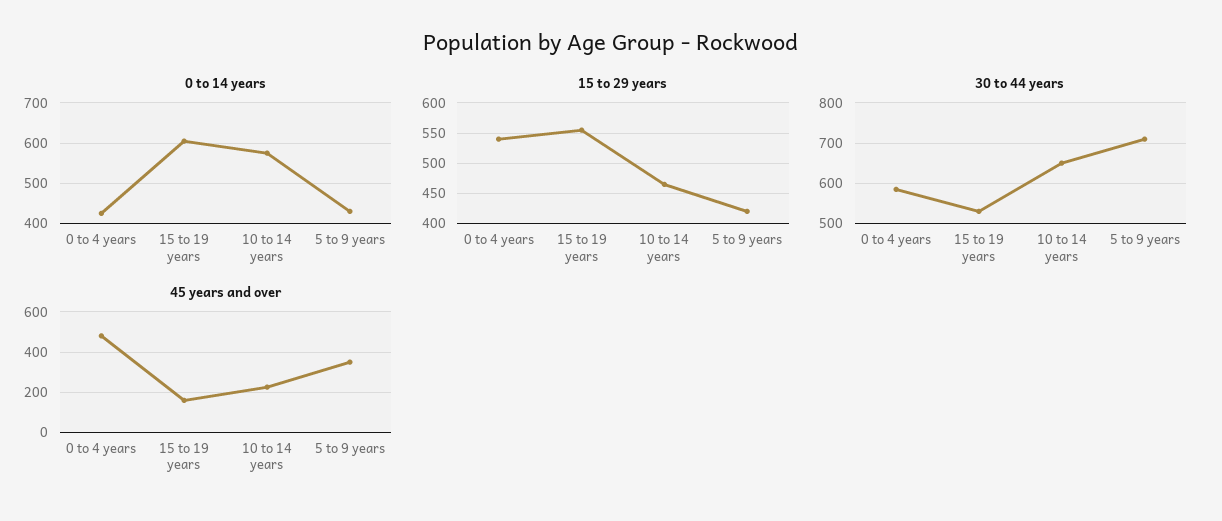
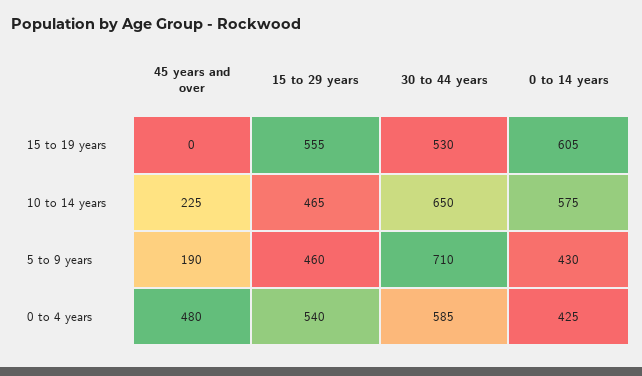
  {
    "0 to 14 years": {
      "0 to 4 years": 425,
      "15 to 19 years": 605,
      "10 to 14 years": 575,
      "5 to 9 years": 430
    },
    "15 to 29 years": {
      "0 to 4 years": 540,
      "15 to 19 years": 555,
      "10 to 14 years": 465,
-     "5 to 9 years": 420
+     "5 to 9 years": 460
    },
    "30 to 44 years": {
      "0 to 4 years": 585,
      "15 to 19 years": 530,
      "10 to 14 years": 650,
      "5 to 9 years": 710
    },
    "45 years and over": {
      "0 to 4 years": 480,
-     "15 to 19 years": 150,
+     "15 to 19 years": 0,
      "10 to 14 years": 225,
-     "5 to 9 years": 350
+     "5 to 9 years": 190
    }
  }

